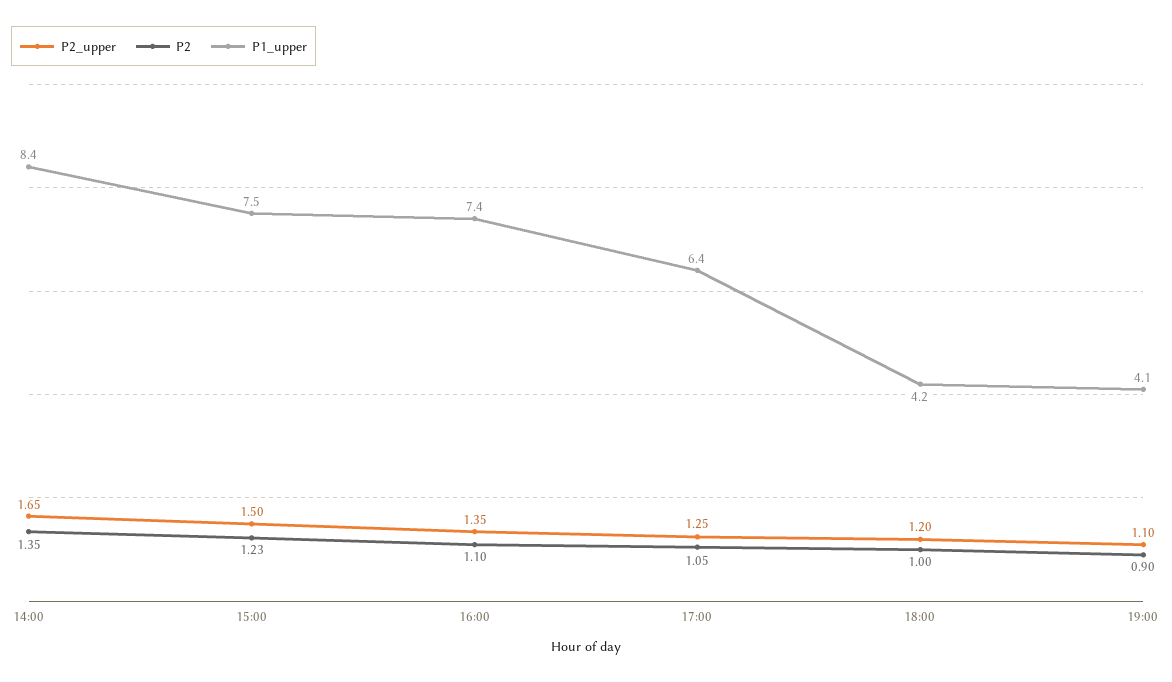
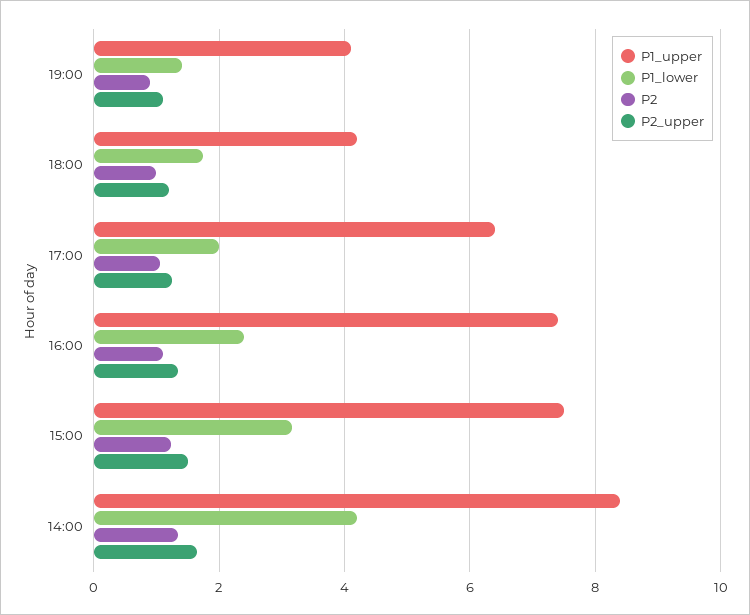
  {
    "P2_upper": {
      "14:00": 1.65,
      "15:00": 1.5,
      "16:00": 1.35,
      "17:00": 1.25,
      "18:00": 1.2,
      "19:00": 1.1
    },
    "P2": {
      "14:00": 1.35,
      "15:00": 1.23,
      "16:00": 1.1,
      "17:00": 1.05,
      "18:00": 1,
      "19:00": 0.9
    },
    "P1_upper": {
      "14:00": 8.4,
      "15:00": 7.5,
      "16:00": 7.4,
      "17:00": 6.4,
      "18:00": 4.2,
      "19:00": 4.1
-   }
+   },
+   "P1_lower": {
+     "19:00": 1.4,
+     "18:00": 1.8,
+     "17:00": 2,
+     "16:00": 2.4,
+     "15:00": 3.2,
+     "14:00": 4.2
+   }
  }

